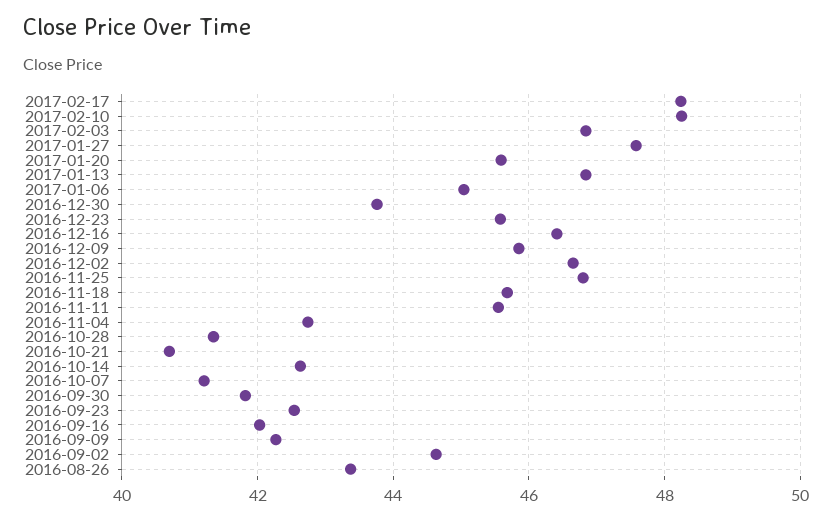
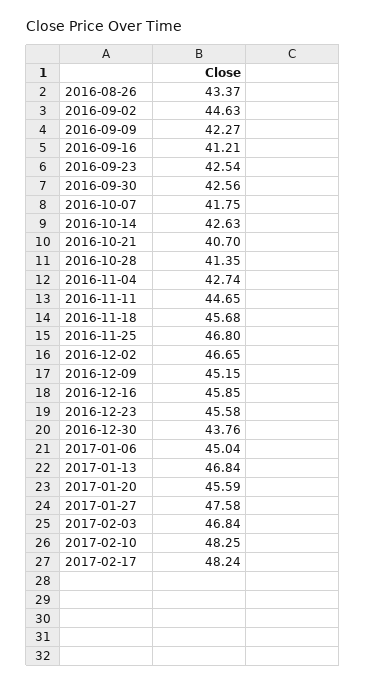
  {
    "2017-02-17": 48.24,
    "2017-02-10": 48.25,
    "2017-02-03": 46.84,
    "2017-01-27": 47.58,
    "2017-01-20": 45.59,
    "2017-01-13": 46.84,
    "2017-01-06": 45.04,
    "2016-12-30": 43.76,
    "2016-12-23": 45.58,
-   "2016-12-16": 46.4,
+   "2016-12-16": 45.85,
-   "2016-12-09": 45.8,
+   "2016-12-09": 45.15,
    "2016-12-02": 46.65,
    "2016-11-25": 46.8,
    "2016-11-18": 45.68,
-   "2016-11-11": 45.6,
+   "2016-11-11": 44.65,
    "2016-11-04": 42.74,
    "2016-10-28": 41.35,
    "2016-10-21": 40.7,
    "2016-10-14": 42.63,
-   "2016-10-07": 41.2,
+   "2016-10-07": 41.75,
-   "2016-09-30": 41.8,
+   "2016-09-30": 42.56,
    "2016-09-23": 42.54,
-   "2016-09-16": 42,
+   "2016-09-16": 41.21,
    "2016-09-09": 42.27,
    "2016-09-02": 44.63,
    "2016-08-26": 43.37
  }

